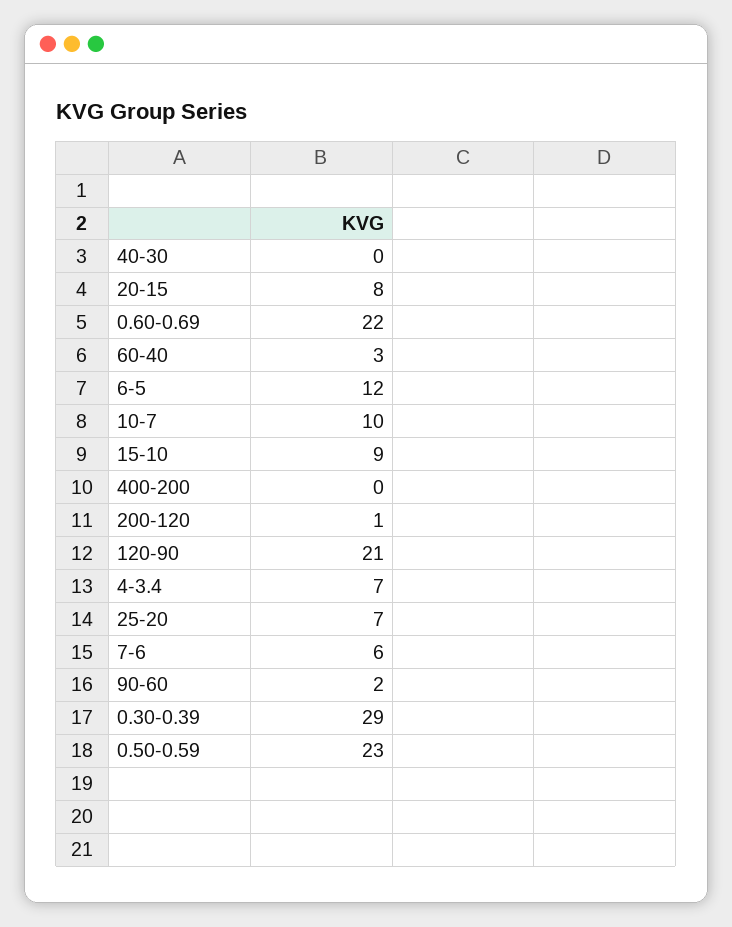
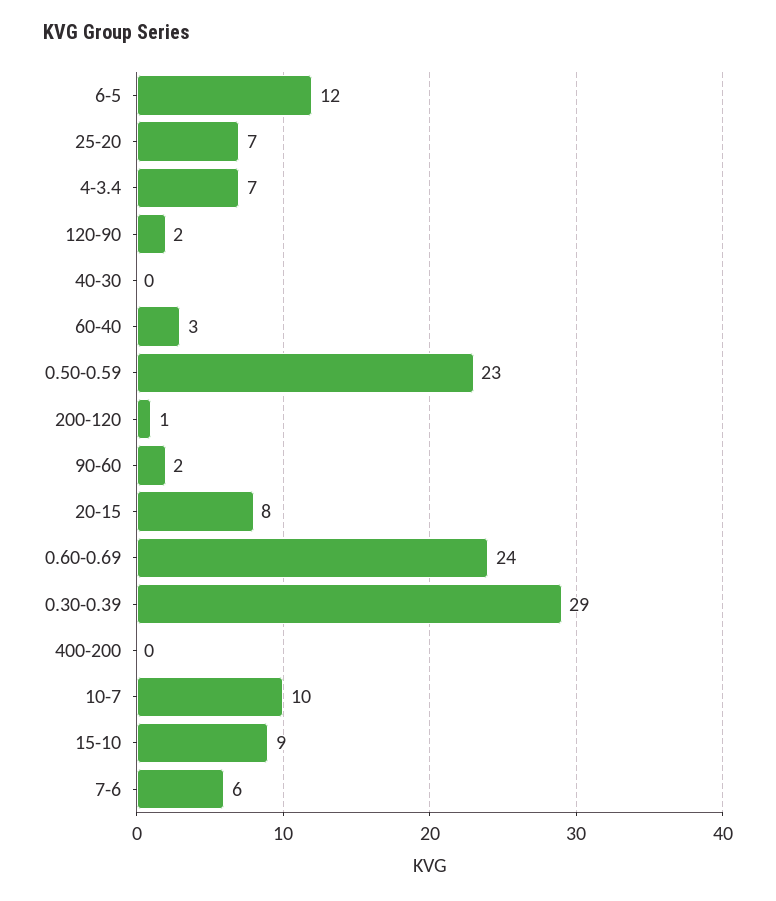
  {
    "40-30": 0,
    "20-15": 8,
-   "0.60-0.69": 22,
+   "0.60-0.69": 24,
    "60-40": 3,
    "6-5": 12,
    "10-7": 10,
    "15-10": 9,
    "400-200": 0,
    "200-120": 1,
-   "120-90": 21,
+   "120-90": 2,
    "4-3.4": 7,
    "25-20": 7,
    "7-6": 6,
    "90-60": 2,
    "0.30-0.39": 29,
    "0.50-0.59": 23
  }

